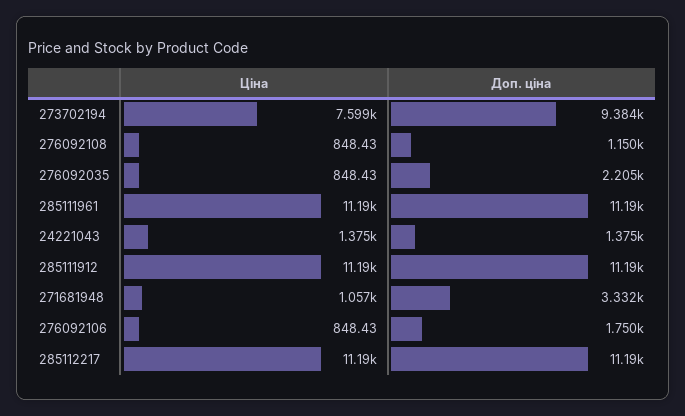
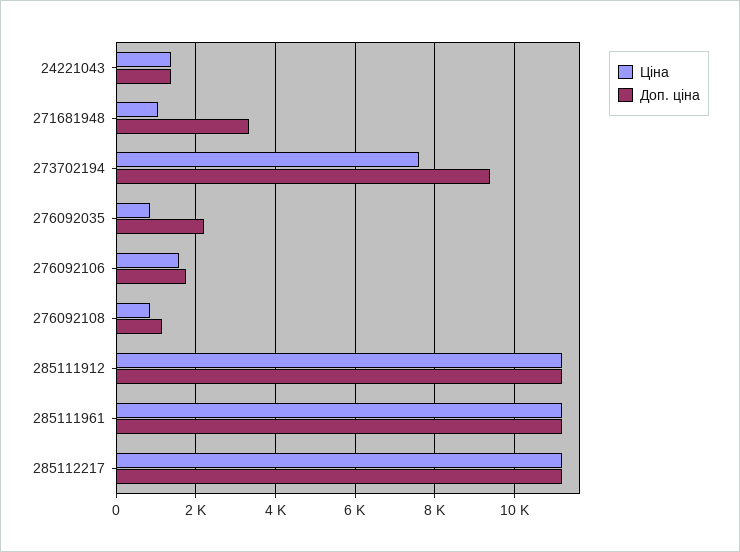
  {
    "Ціна": {
      "273702194": 7599,
      "276092108": 848.43,
      "276092035": 848.43,
      "285111961": 11190,
      "24221043": 1375,
      "285111912": 11190,
      "271681948": 1057,
-     "276092106": 848.43,
+     "276092106": 1600,
      "285112217": 11190
    },
    "Доп. ціна": {
      "273702194": 9384,
      "276092108": 1150,
      "276092035": 2205,
      "285111961": 11190,
      "24221043": 1375,
      "285111912": 11190,
      "271681948": 3332,
      "276092106": 1750,
      "285112217": 11190
    }
  }

